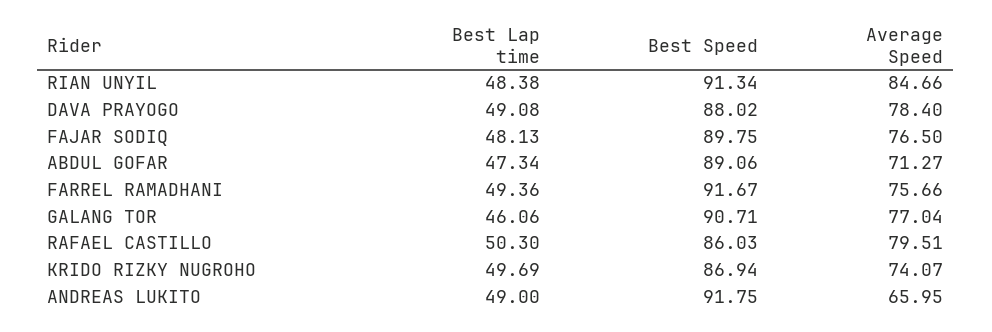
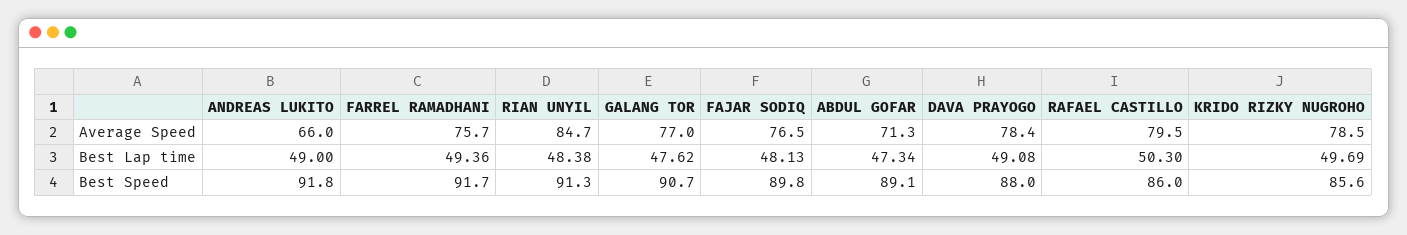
  {
    "Best Lap time": {
      "RIAN UNYIL": 48.38,
      "DAVA PRAYOGO": 49.08,
      "FAJAR SODIQ": 48.13,
      "ABDUL GOFAR": 47.34,
      "FARREL RAMADHANI": 49.36,
-     "GALANG TOR": 46.06,
+     "GALANG TOR": 47.62,
      "RAFAEL CASTILLO": 50.3,
      "KRIDO RIZKY NUGROHO": 49.69,
      "ANDREAS LUKITO": 49
    },
    "Best Speed": {
      "RIAN UNYIL": 91.34,
      "DAVA PRAYOGO": 88.02,
      "FAJAR SODIQ": 89.75,
      "ABDUL GOFAR": 89.06,
      "FARREL RAMADHANI": 91.67,
      "GALANG TOR": 90.71,
      "RAFAEL CASTILLO": 86.03,
-     "KRIDO RIZKY NUGROHO": 86.94,
+     "KRIDO RIZKY NUGROHO": 85.6,
      "ANDREAS LUKITO": 91.75
    },
    "Average Speed": {
      "RIAN UNYIL": 84.66,
      "DAVA PRAYOGO": 78.4,
      "FAJAR SODIQ": 76.5,
      "ABDUL GOFAR": 71.27,
      "FARREL RAMADHANI": 75.66,
      "GALANG TOR": 77.04,
      "RAFAEL CASTILLO": 79.51,
-     "KRIDO RIZKY NUGROHO": 74.07,
+     "KRIDO RIZKY NUGROHO": 78.5,
      "ANDREAS LUKITO": 65.95
    }
  }

